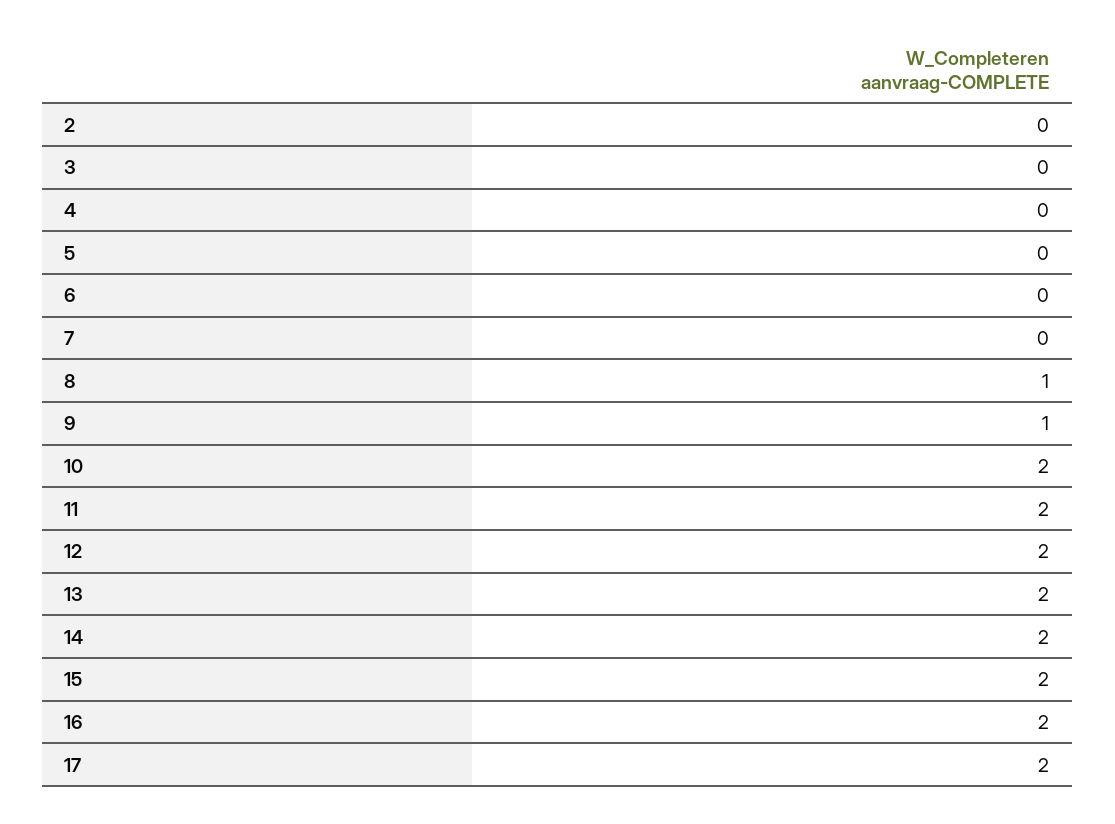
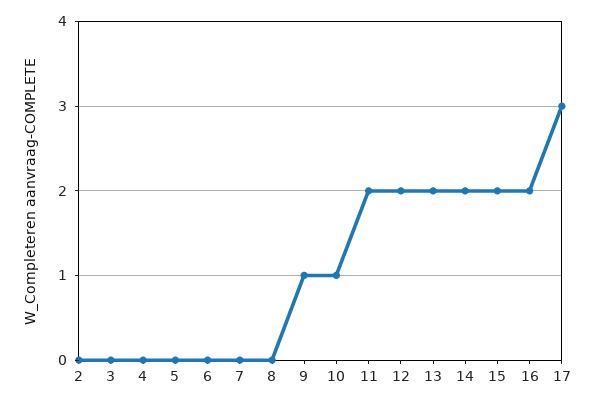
  {
    "2": 0,
    "3": 0,
    "4": 0,
    "5": 0,
    "6": 0,
    "7": 0,
-   "8": 1,
+   "8": 0,
    "9": 1,
-   "10": 2,
+   "10": 1,
    "11": 2,
    "12": 2,
    "13": 2,
    "14": 2,
    "15": 2,
    "16": 2,
-   "17": 2
+   "17": 3
  }

